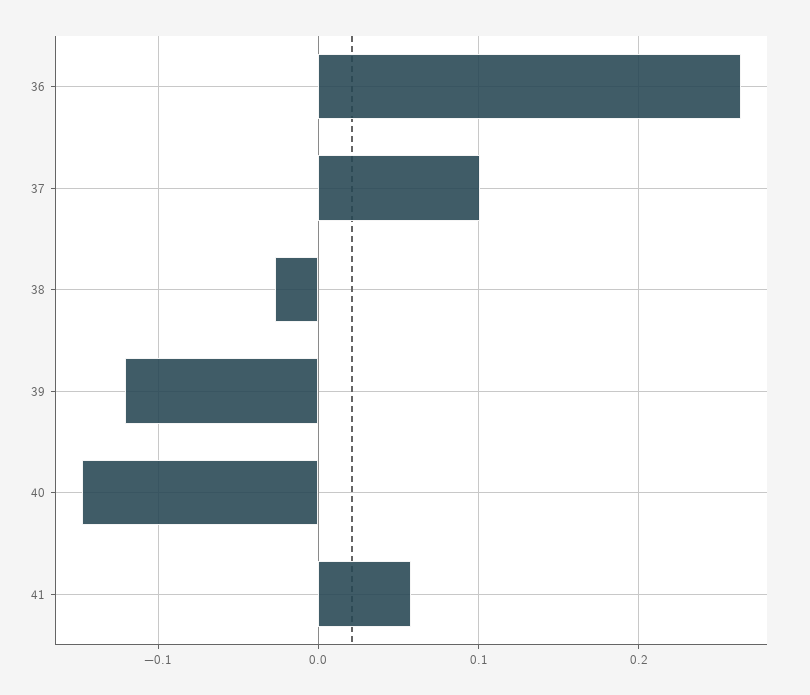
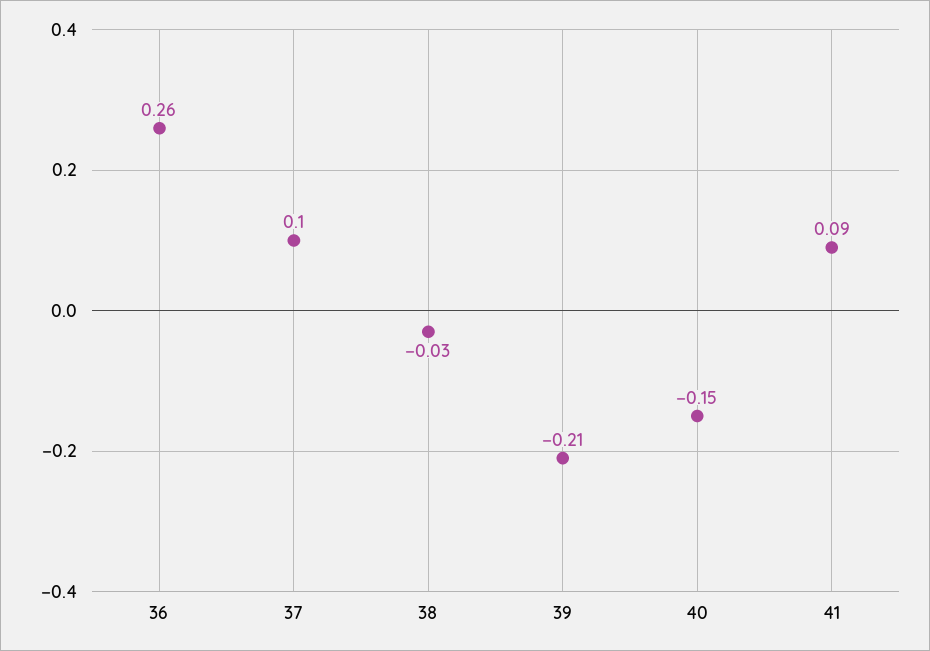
  {
    "36": 0.26,
    "37": 0.1,
    "38": -0.03,
-   "39": -0.12,
+   "39": -0.21,
    "40": -0.15,
-   "41": 0.06
+   "41": 0.09
  }

